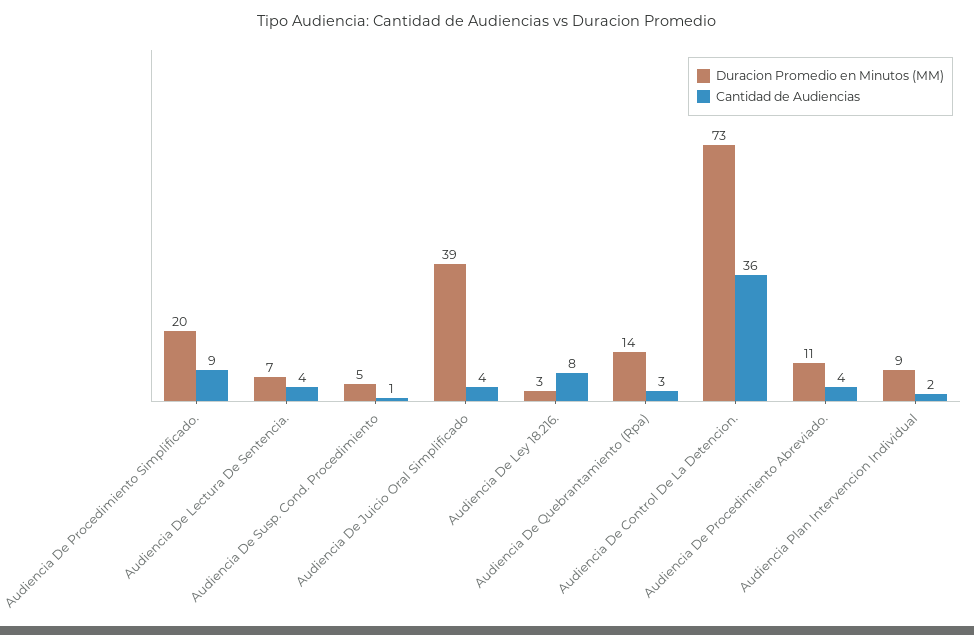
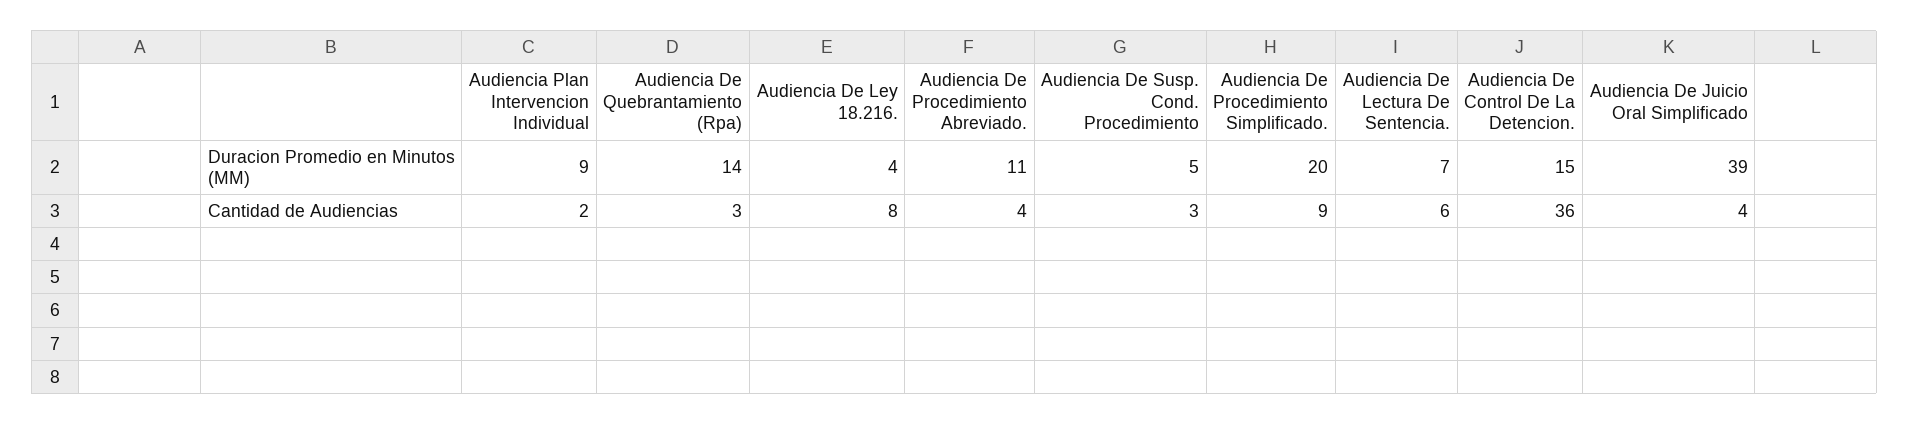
  {
    "Duracion Promedio en Minutos (MM)": {
      "Audiencia De Procedimiento Simplificado.": 20,
      "Audiencia De Lectura De Sentencia.": 7,
      "Audiencia De Susp. Cond. Procedimiento": 5,
      "Audiencia De Juicio Oral Simplificado": 39,
-     "Audiencia De Ley 18.216.": 3,
+     "Audiencia De Ley 18.216.": 4,
      "Audiencia De Quebrantamiento (Rpa)": 14,
-     "Audiencia De Control De La Detencion.": 73,
+     "Audiencia De Control De La Detencion.": 15,
      "Audiencia De Procedimiento Abreviado.": 11,
      "Audiencia Plan Intervencion Individual": 9
    },
    "Cantidad de Audiencias": {
      "Audiencia De Procedimiento Simplificado.": 9,
-     "Audiencia De Lectura De Sentencia.": 4,
+     "Audiencia De Lectura De Sentencia.": 6,
-     "Audiencia De Susp. Cond. Procedimiento": 1,
+     "Audiencia De Susp. Cond. Procedimiento": 3,
      "Audiencia De Juicio Oral Simplificado": 4,
      "Audiencia De Ley 18.216.": 8,
      "Audiencia De Quebrantamiento (Rpa)": 3,
      "Audiencia De Control De La Detencion.": 36,
      "Audiencia De Procedimiento Abreviado.": 4,
      "Audiencia Plan Intervencion Individual": 2
    }
  }

